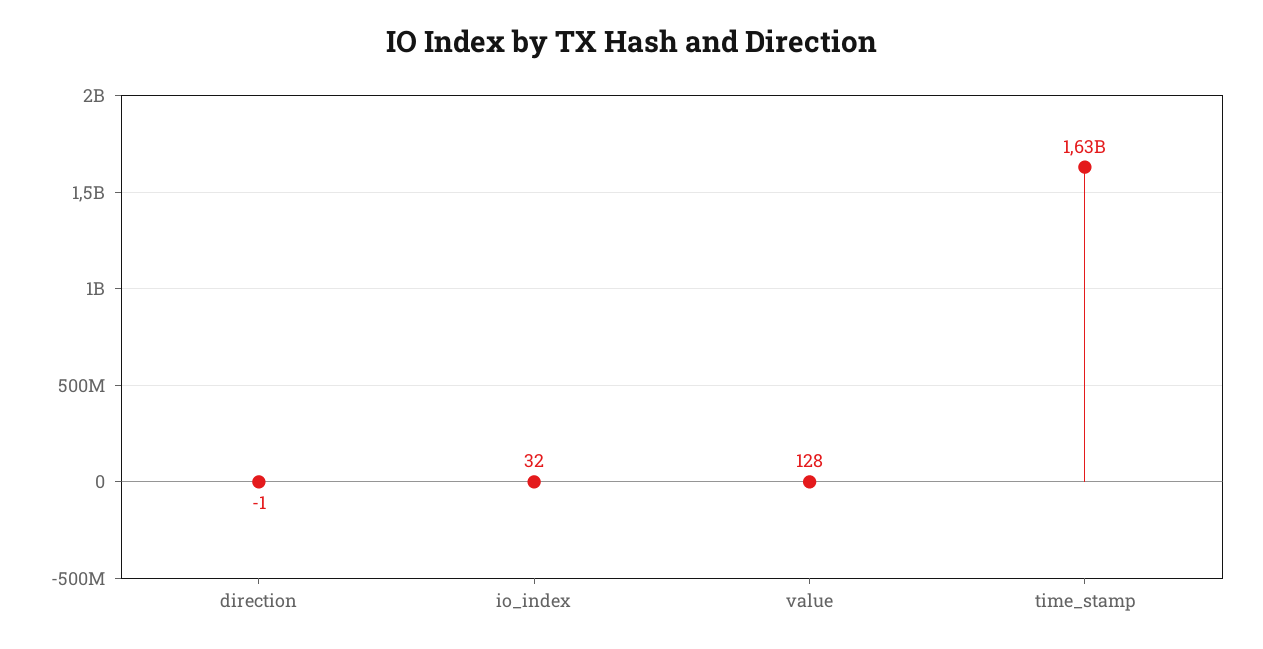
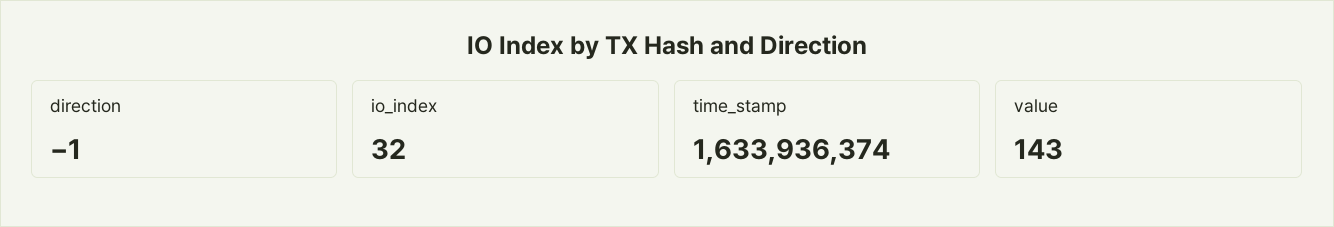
  {
    "direction": -1,
    "io_index": 32,
-   "value": 128,
+   "value": 143,
    "time_stamp": 1633936374
  }

